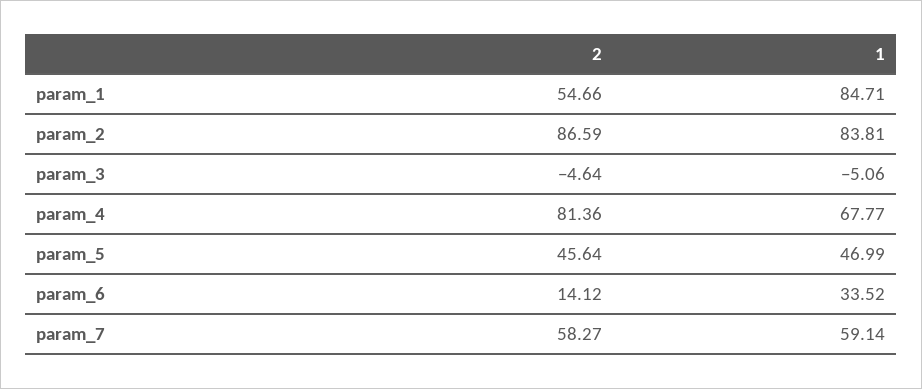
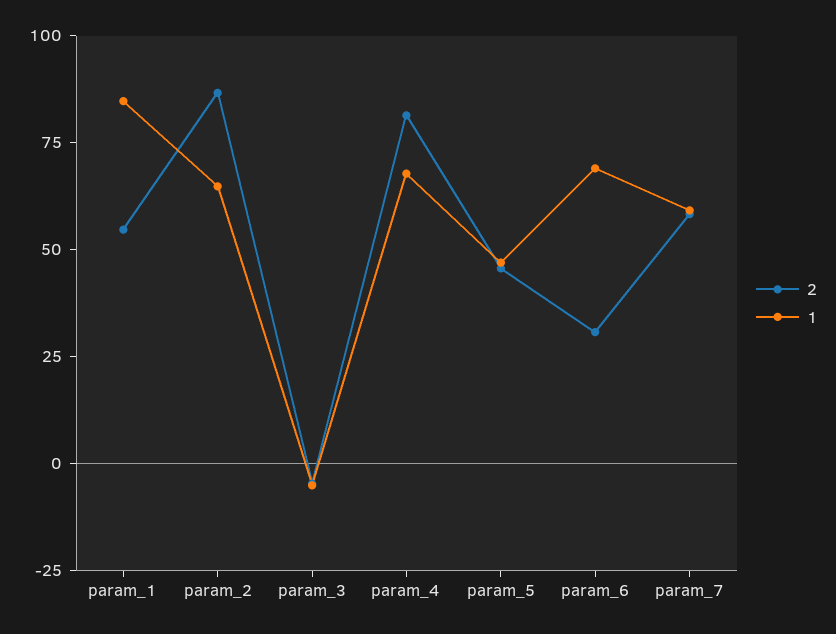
  {
    "2": {
      "param_1": 54.66,
      "param_2": 86.59,
      "param_3": -4.64,
      "param_4": 81.36,
      "param_5": 45.64,
-     "param_6": 14.12,
+     "param_6": 30,
      "param_7": 58.27
    },
    "1": {
      "param_1": 84.71,
-     "param_2": 83.81,
+     "param_2": 65,
      "param_3": -5.06,
      "param_4": 67.77,
      "param_5": 46.99,
-     "param_6": 33.52,
+     "param_6": 70,
      "param_7": 59.14
    }
  }

